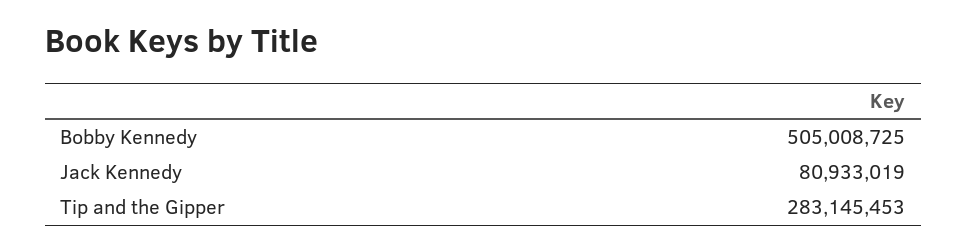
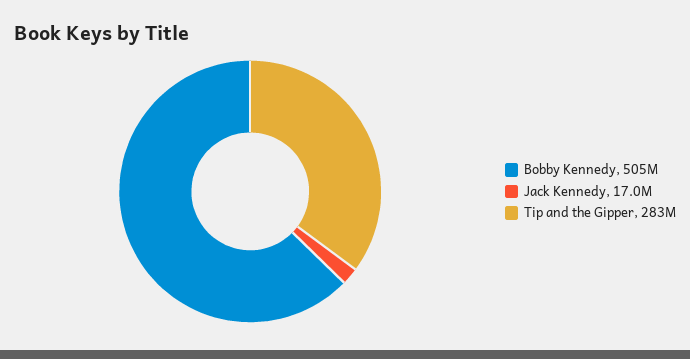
  {
    "Bobby Kennedy": 505008725,
-   "Jack Kennedy": 80933019,
+   "Jack Kennedy": 17000000,
    "Tip and the Gipper": 283145453
  }

